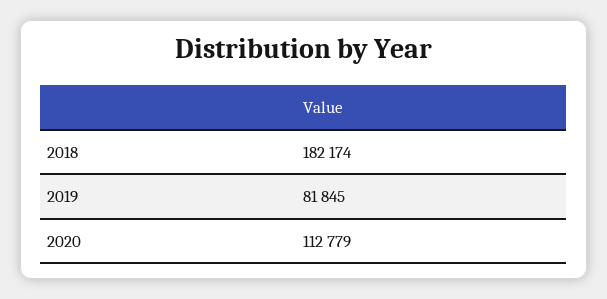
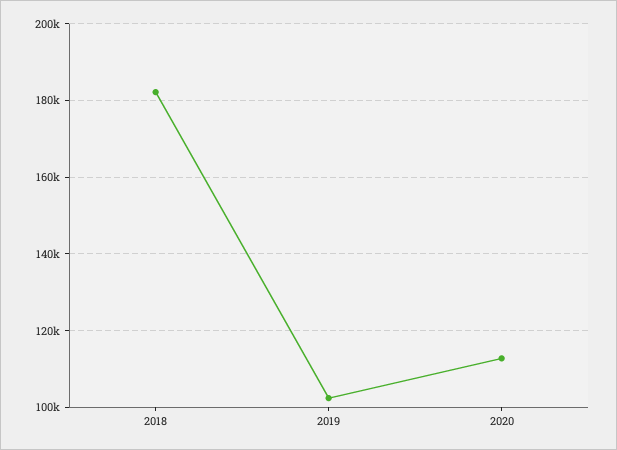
  {
    "2018": 182174,
-   "2019": 81845,
+   "2019": 102000,
    "2020": 112779
  }

